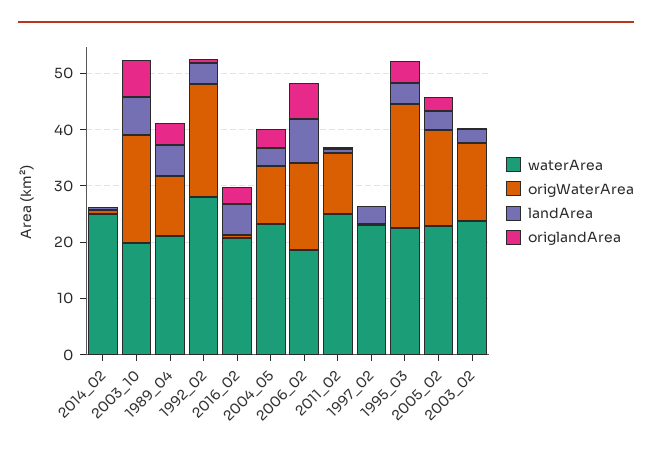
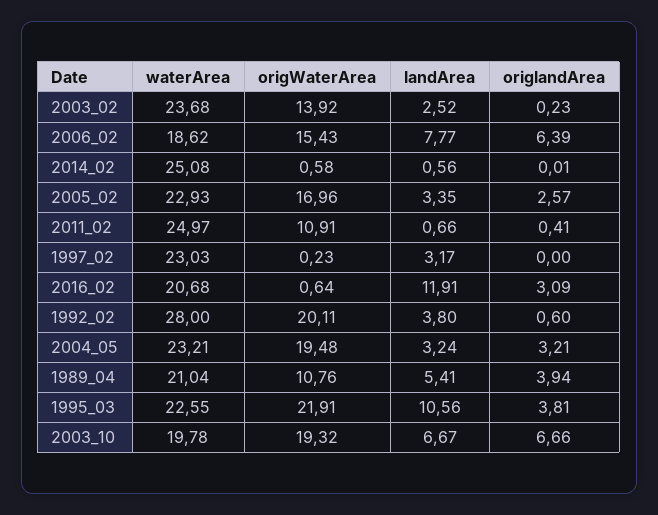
  {
    "waterArea": {
      "2014_02": 25.08,
      "2003_10": 19.78,
      "1989_04": 21.04,
      "1992_02": 28,
      "2016_02": 20.68,
      "2004_05": 23.21,
      "2006_02": 18.62,
      "2011_02": 24.97,
      "1997_02": 23.03,
      "1995_03": 22.55,
      "2005_02": 22.93,
      "2003_02": 23.68
    },
    "origWaterArea": {
      "2014_02": 0.58,
      "2003_10": 19.32,
      "1989_04": 10.76,
      "1992_02": 20.11,
      "2016_02": 0.64,
-     "2004_05": 10,
+     "2004_05": 19.48,
      "2006_02": 15.43,
      "2011_02": 10.91,
      "1997_02": 0.23,
      "1995_03": 21.91,
      "2005_02": 16.96,
      "2003_02": 13.92
    },
    "landArea": {
      "2014_02": 0.56,
      "2003_10": 6.67,
      "1989_04": 5.41,
      "1992_02": 3.8,
-     "2016_02": 6,
+     "2016_02": 11.91,
      "2004_05": 3.24,
      "2006_02": 7.77,
      "2011_02": 0.66,
      "1997_02": 3.17,
-     "1995_03": 4,
+     "1995_03": 10.56,
      "2005_02": 3.35,
      "2003_02": 2.52
    },
    "origlandArea": {
      "2014_02": 0.01,
      "2003_10": 6.66,
      "1989_04": 3.94,
      "1992_02": 0.6,
      "2016_02": 3.09,
      "2004_05": 3.21,
      "2006_02": 6.39,
      "2011_02": 0.41,
      "1997_02": 0,
      "1995_03": 3.81,
      "2005_02": 2.57,
      "2003_02": 0.23
    }
  }

